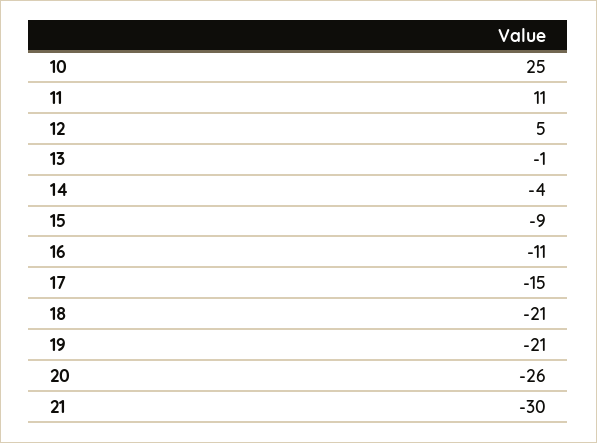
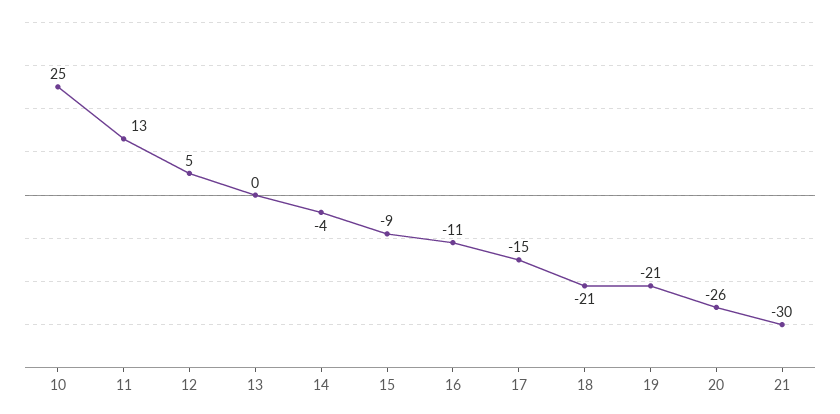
  {
    "10": 25,
-   "11": 11,
+   "11": 13,
    "12": 5,
-   "13": -1,
+   "13": 0,
    "14": -4,
    "15": -9,
    "16": -11,
    "17": -15,
    "18": -21,
    "19": -21,
    "20": -26,
    "21": -30
  }

